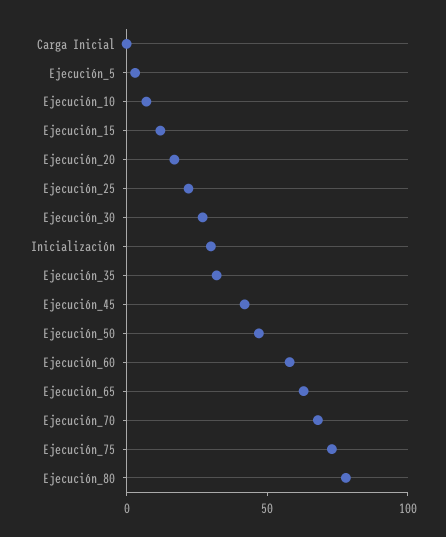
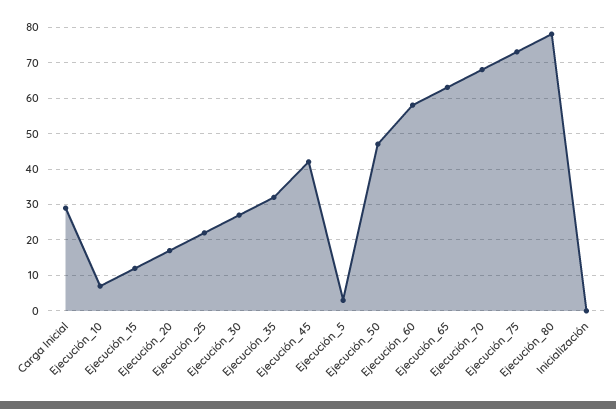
  {
-   "Carga Inicial": 0,
+   "Carga Inicial": 30,
    "Ejecución_5": 5,
    "Ejecución_10": 5,
    "Ejecución_15": 10,
    "Ejecución_20": 15,
    "Ejecución_25": 20,
    "Ejecución_30": 25,
-   "Inicialización": 30,
+   "Inicialización": 0,
    "Ejecución_35": 30,
    "Ejecución_45": 40,
    "Ejecución_50": 45,
    "Ejecución_60": 60,
    "Ejecución_65": 65,
    "Ejecución_70": 70,
    "Ejecución_75": 75,
    "Ejecución_80": 80
  }

